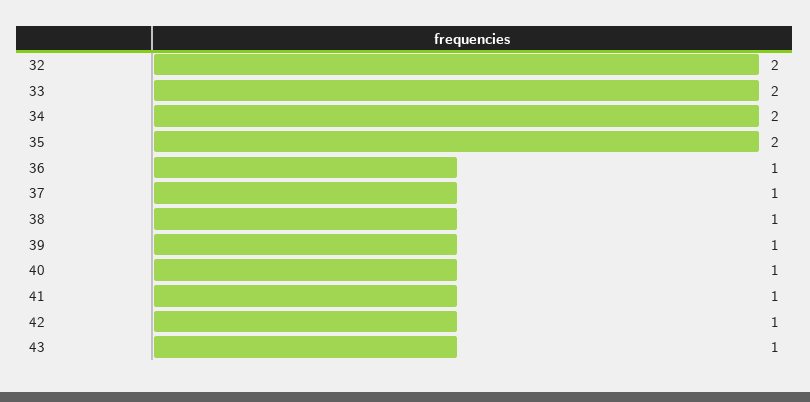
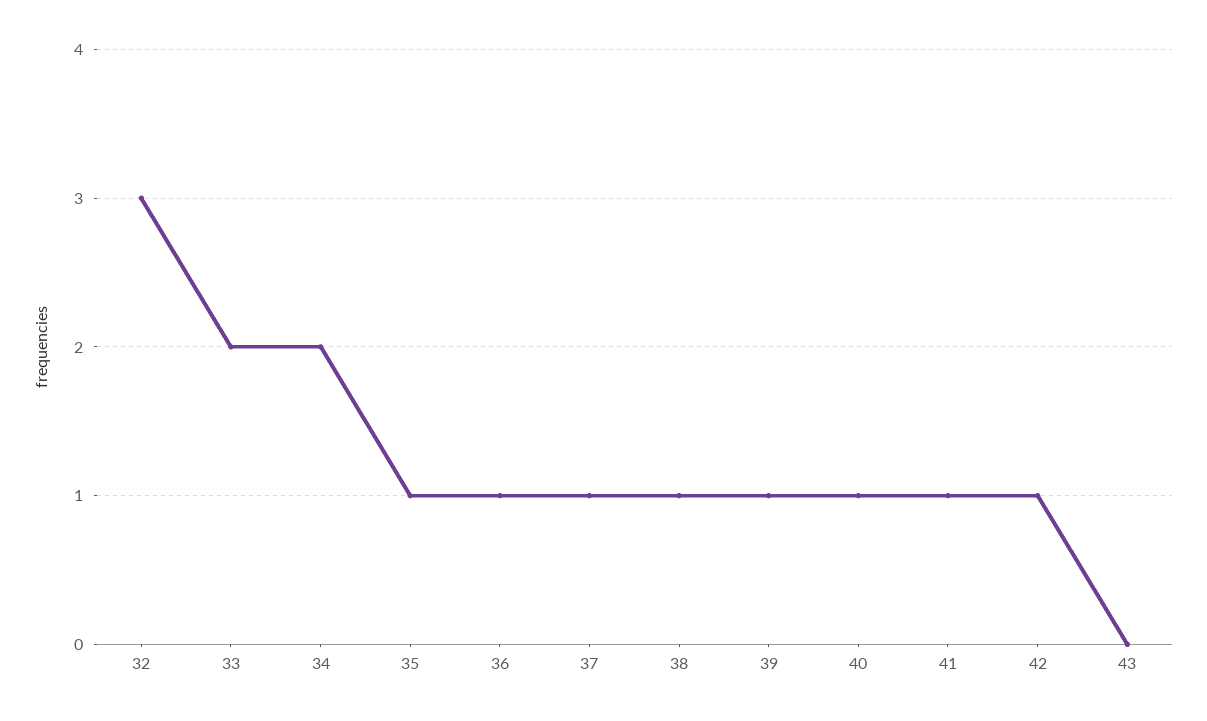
  {
-   "32": 2,
+   "32": 3,
    "33": 2,
    "34": 2,
-   "35": 2,
+   "35": 1,
    "36": 1,
    "37": 1,
    "38": 1,
    "39": 1,
    "40": 1,
    "41": 1,
    "42": 1,
-   "43": 1
+   "43": 0
  }

